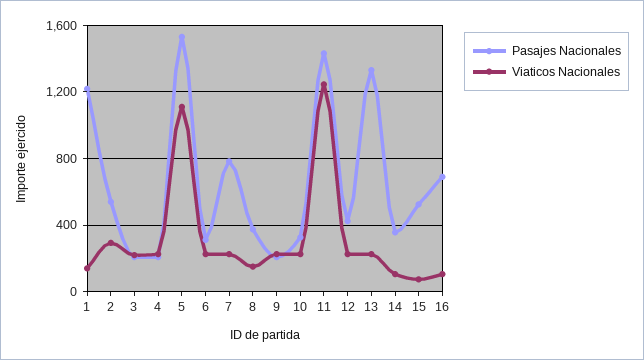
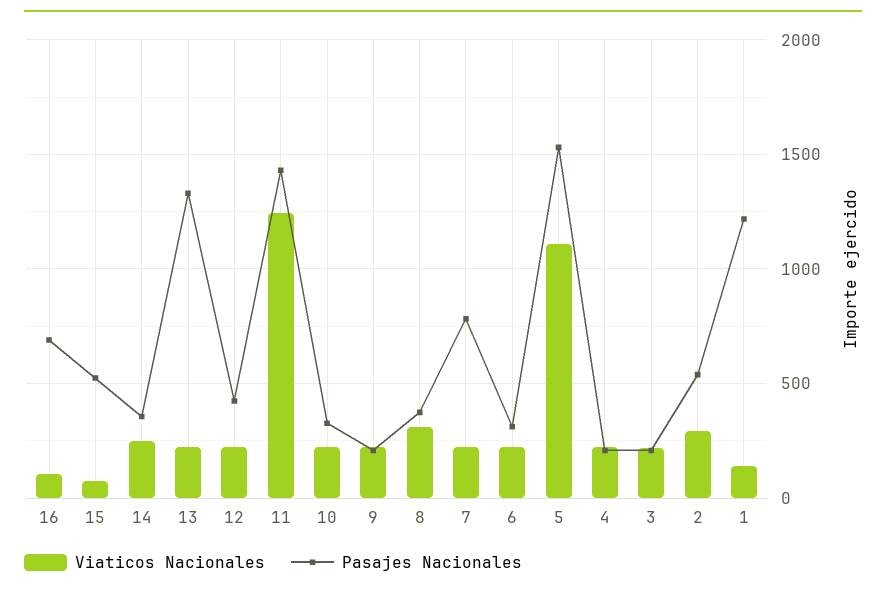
  {
    "Pasajes Nacionales": {
      "1": 1200,
      "2": 550,
      "3": 200,
      "4": 200,
      "5": 1550,
      "6": 300,
      "7": 800,
      "8": 350,
      "9": 200,
      "10": 350,
      "11": 1450,
      "12": 400,
      "13": 1350,
      "14": 350,
      "15": 500,
      "16": 700
    },
    "Viaticos Nacionales": {
      "1": 150,
      "2": 300,
      "3": 200,
      "4": 250,
      "5": 1100,
      "6": 250,
      "7": 250,
-     "8": 150,
+     "8": 300,
      "9": 250,
      "10": 250,
      "11": 1250,
      "12": 250,
      "13": 250,
-     "14": 100,
+     "14": 250,
      "15": 50,
      "16": 100
    }
  }

